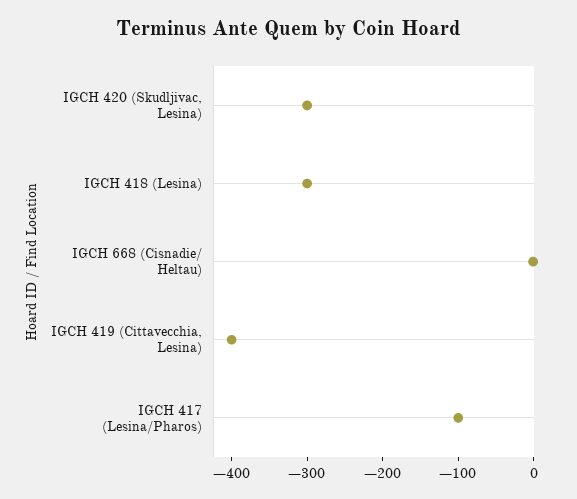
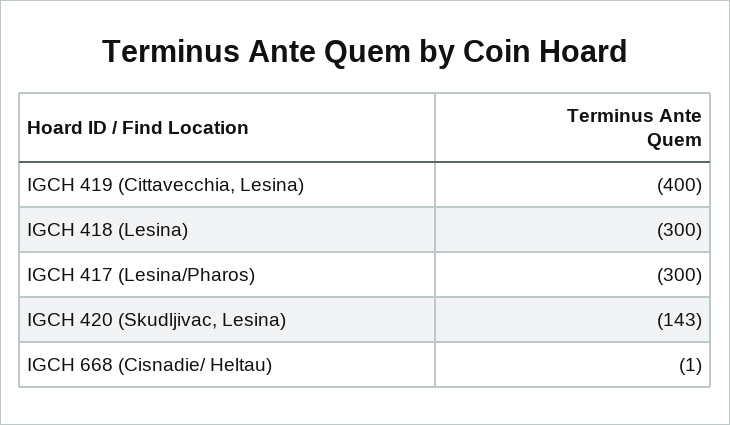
  {
-   "IGCH 420 (Skudljivac, Lesina)": -300,
+   "IGCH 420 (Skudljivac, Lesina)": -143,
    "IGCH 418 (Lesina)": -300,
    "IGCH 668 (Cisnadie/ Heltau)": -1,
    "IGCH 419 (Cittavecchia, Lesina)": -400,
-   "IGCH 417 (Lesina/Pharos)": -100
+   "IGCH 417 (Lesina/Pharos)": -300
  }

